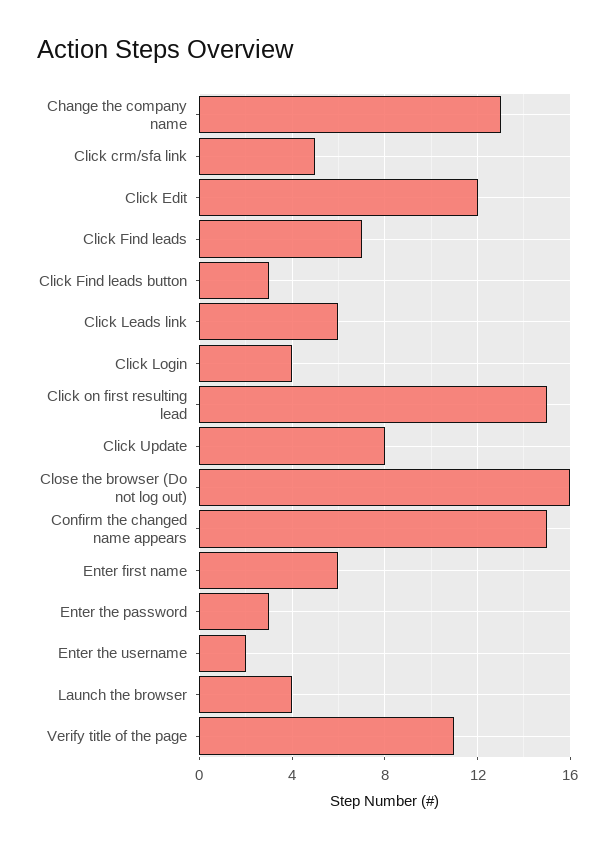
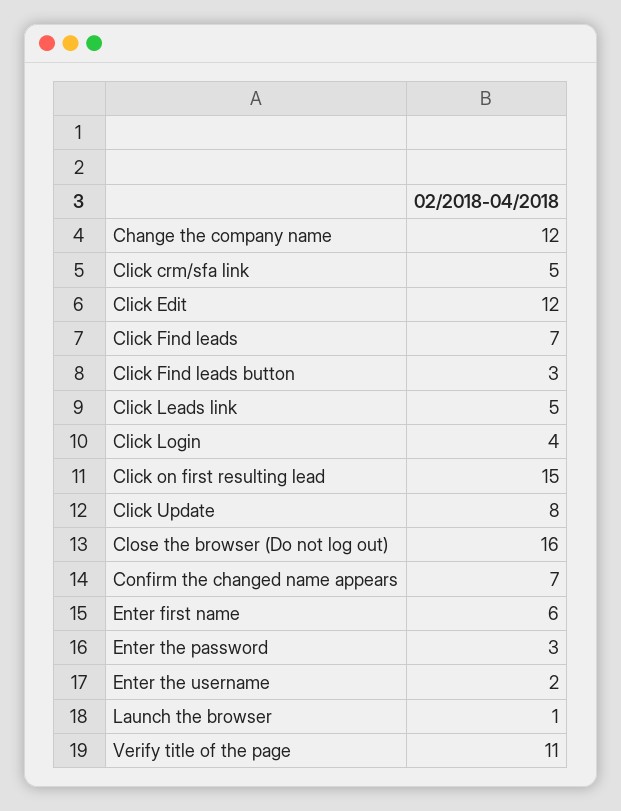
  {
-   "Change the company name": 13,
+   "Change the company name": 12,
    "Click crm/sfa link": 5,
    "Click Edit": 12,
    "Click Find leads": 7,
    "Click Find leads button": 3,
-   "Click Leads link": 6,
+   "Click Leads link": 5,
    "Click Login": 4,
    "Click on first resulting lead": 15,
    "Click Update": 8,
    "Close the browser (Do not log out)": 16,
-   "Confirm the changed name appears": 15,
+   "Confirm the changed name appears": 7,
    "Enter first name": 6,
    "Enter the password": 3,
    "Enter the username": 2,
-   "Launch the browser": 4,
+   "Launch the browser": 1,
    "Verify title of the page": 11
  }

